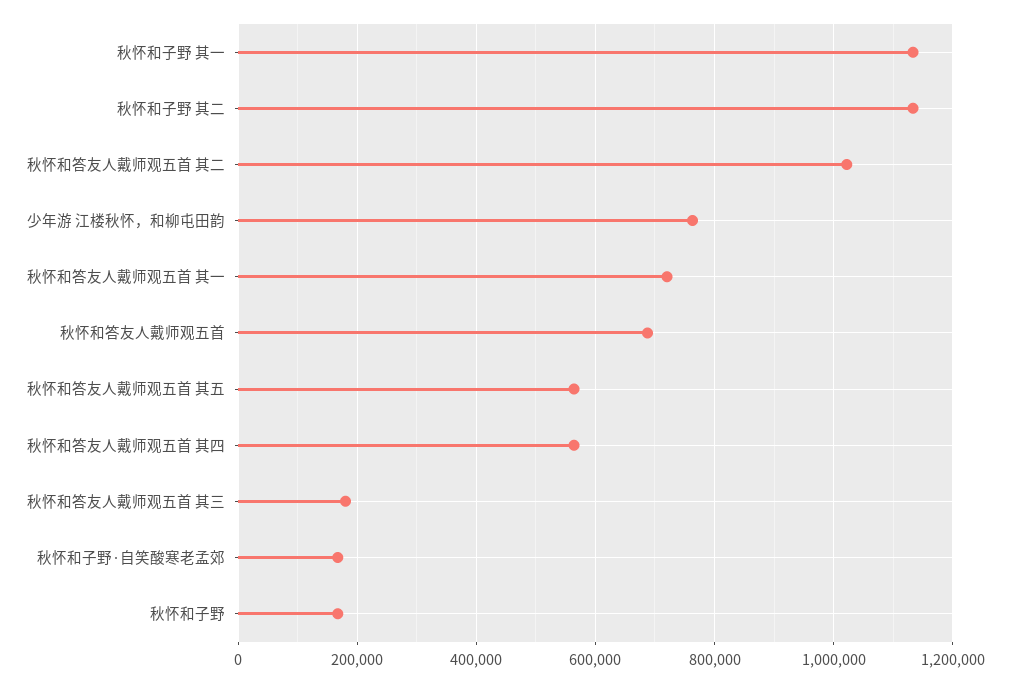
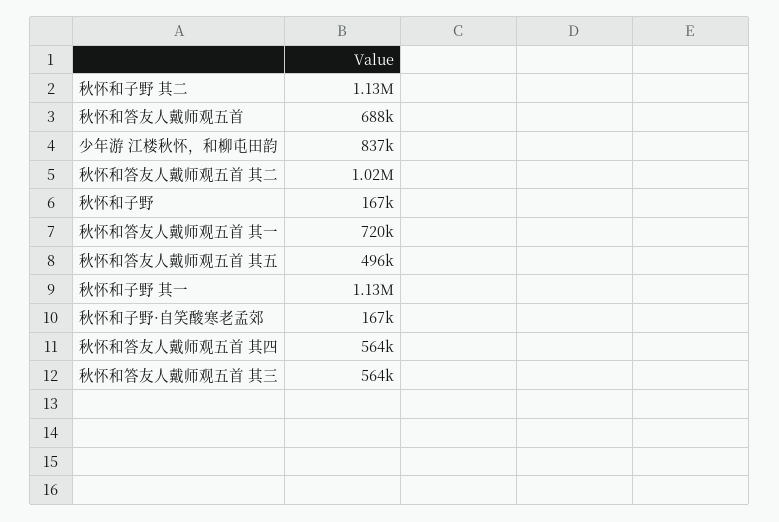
  {
    "秋怀和子野 其一": 1130000,
    "秋怀和子野 其二": 1130000,
    "秋怀和答友人戴师观五首 其二": 1020000,
-   "少年游 江楼秋怀，和柳屯田韵": 760000,
+   "少年游 江楼秋怀，和柳屯田韵": 837000,
    "秋怀和答友人戴师观五首 其一": 720000,
    "秋怀和答友人戴师观五首": 688000,
-   "秋怀和答友人戴师观五首 其五": 560000,
+   "秋怀和答友人戴师观五首 其五": 496000,
    "秋怀和答友人戴师观五首 其四": 564000,
-   "秋怀和答友人戴师观五首 其三": 180000,
+   "秋怀和答友人戴师观五首 其三": 564000,
    "秋怀和子野·自笑酸寒老孟郊": 167000,
    "秋怀和子野": 167000
  }

